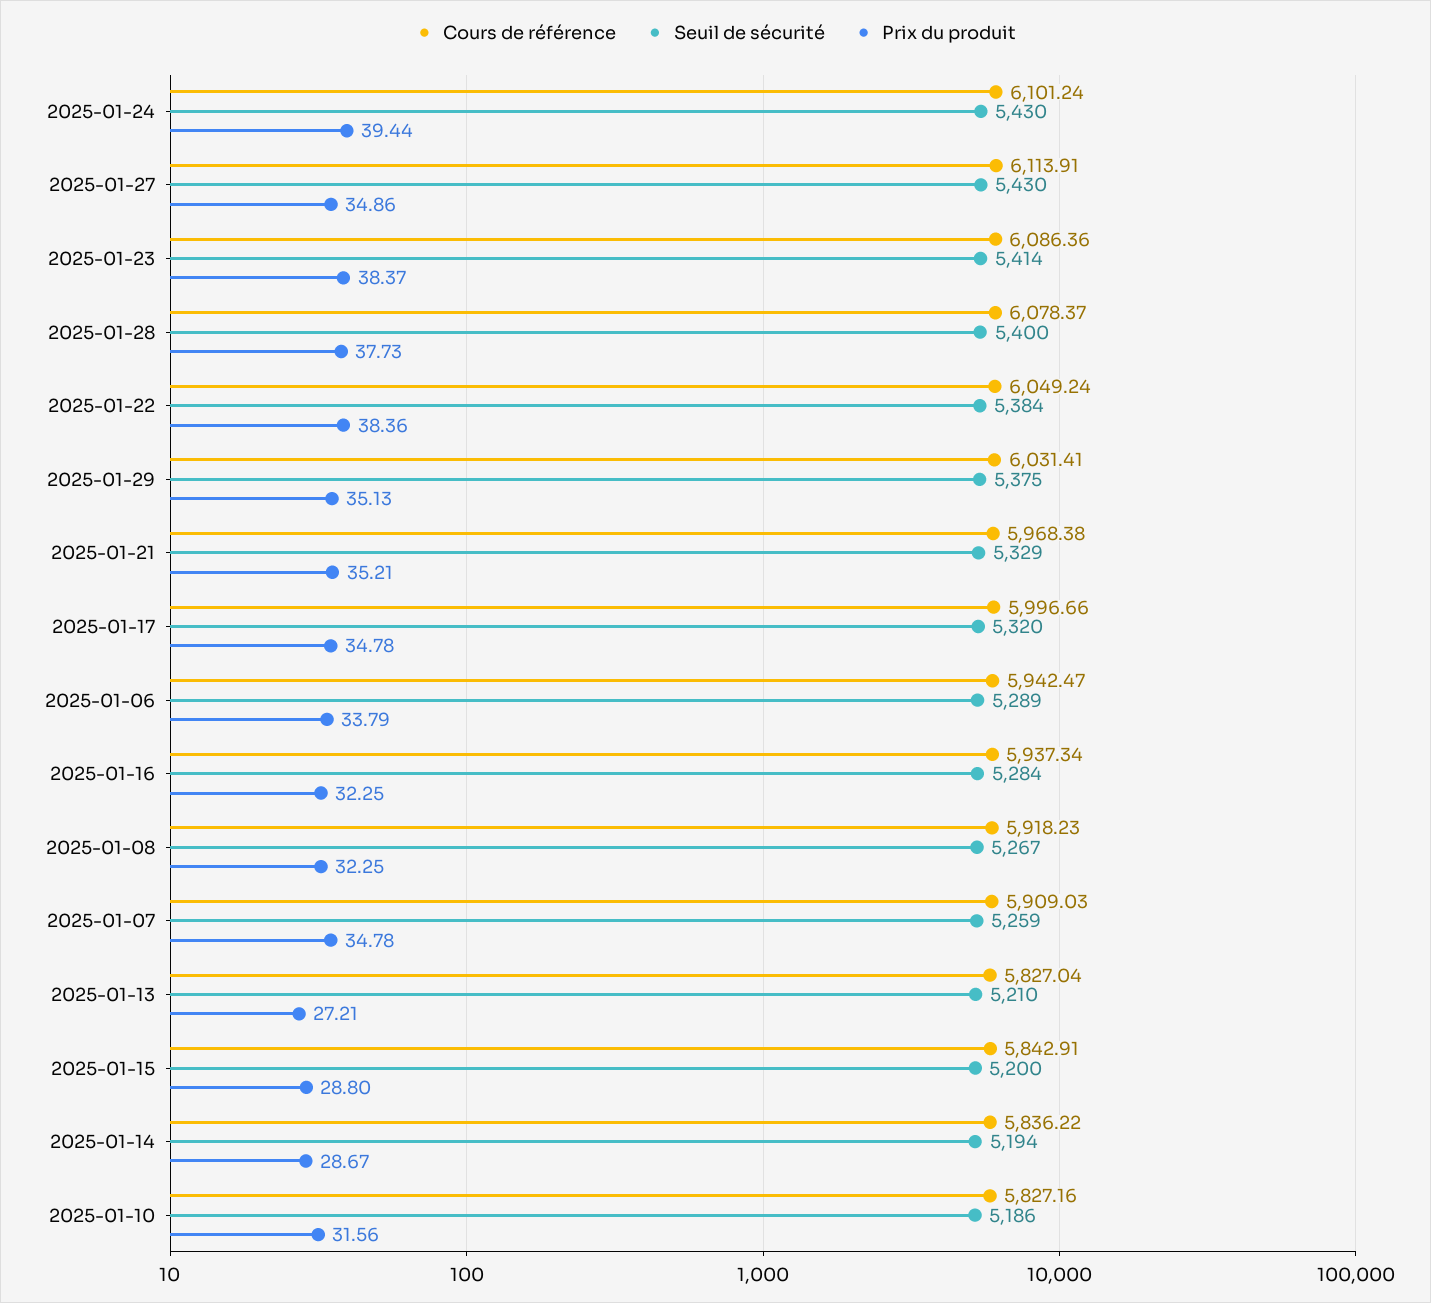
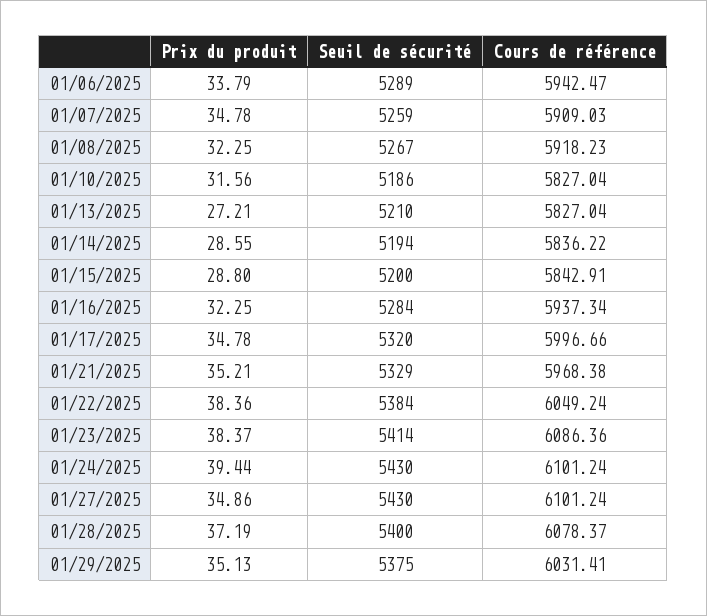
  {
    "Cours de référence": {
      "2025-01-24": 6101.24,
-     "2025-01-27": 6113.91,
+     "2025-01-27": 6101.24,
      "2025-01-23": 6086.36,
      "2025-01-28": 6078.37,
      "2025-01-22": 6049.24,
      "2025-01-29": 6031.41,
      "2025-01-21": 5968.38,
      "2025-01-17": 5996.66,
      "2025-01-06": 5942.47,
      "2025-01-16": 5937.34,
      "2025-01-08": 5918.23,
      "2025-01-07": 5909.03,
      "2025-01-13": 5827.04,
      "2025-01-15": 5842.91,
      "2025-01-14": 5836.22,
-     "2025-01-10": 5827.16
+     "2025-01-10": 5827.04
    },
    "Seuil de sécurité": {
      "2025-01-24": 5430,
      "2025-01-27": 5430,
      "2025-01-23": 5414,
      "2025-01-28": 5400,
      "2025-01-22": 5384,
      "2025-01-29": 5375,
      "2025-01-21": 5329,
      "2025-01-17": 5320,
      "2025-01-06": 5289,
      "2025-01-16": 5284,
      "2025-01-08": 5267,
      "2025-01-07": 5259,
      "2025-01-13": 5210,
      "2025-01-15": 5200,
      "2025-01-14": 5194,
      "2025-01-10": 5186
    },
    "Prix du produit": {
      "2025-01-24": 39.44,
      "2025-01-27": 34.86,
      "2025-01-23": 38.37,
-     "2025-01-28": 37.73,
+     "2025-01-28": 37.19,
      "2025-01-22": 38.36,
      "2025-01-29": 35.13,
      "2025-01-21": 35.21,
      "2025-01-17": 34.78,
      "2025-01-06": 33.79,
      "2025-01-16": 32.25,
      "2025-01-08": 32.25,
      "2025-01-07": 34.78,
      "2025-01-13": 27.21,
      "2025-01-15": 28.8,
-     "2025-01-14": 28.67,
+     "2025-01-14": 28.55,
      "2025-01-10": 31.56
    }
  }

